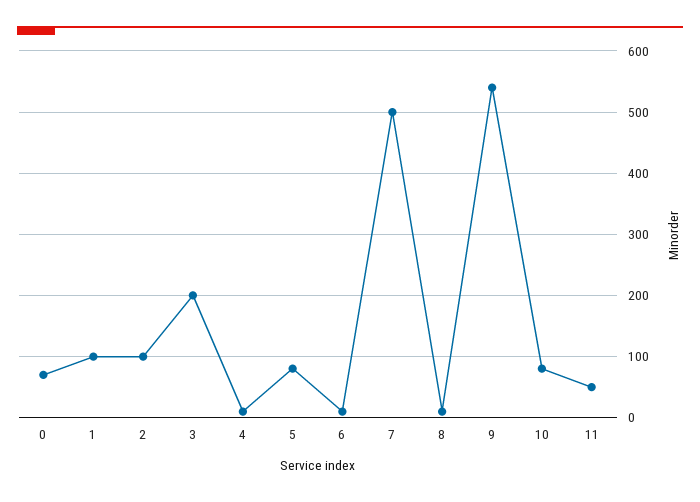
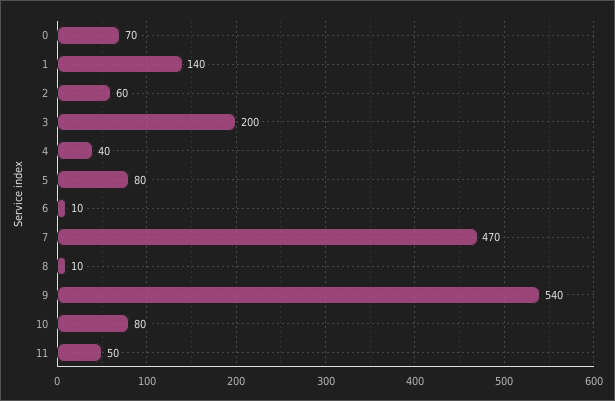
  {
    "0": 70,
-   "1": 100,
+   "1": 140,
-   "2": 100,
+   "2": 60,
    "3": 200,
-   "4": 10,
+   "4": 40,
    "5": 80,
    "6": 10,
-   "7": 500,
+   "7": 470,
    "8": 10,
    "9": 540,
    "10": 80,
    "11": 50
  }

